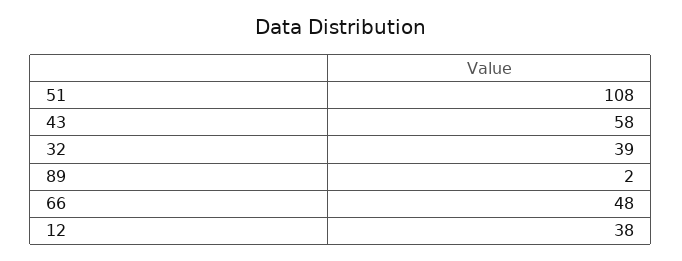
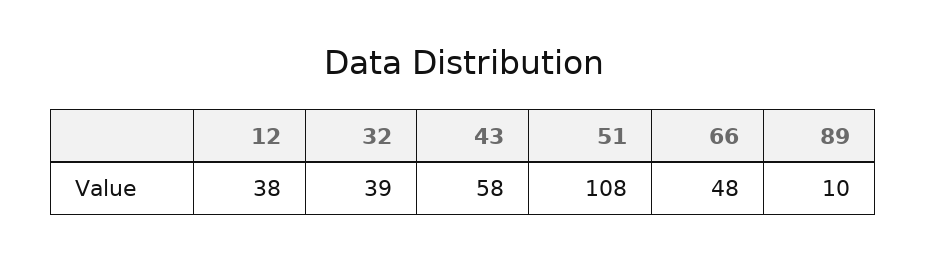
  {
    "51": 108,
    "43": 58,
    "32": 39,
-   "89": 2,
+   "89": 10,
    "66": 48,
    "12": 38
  }

